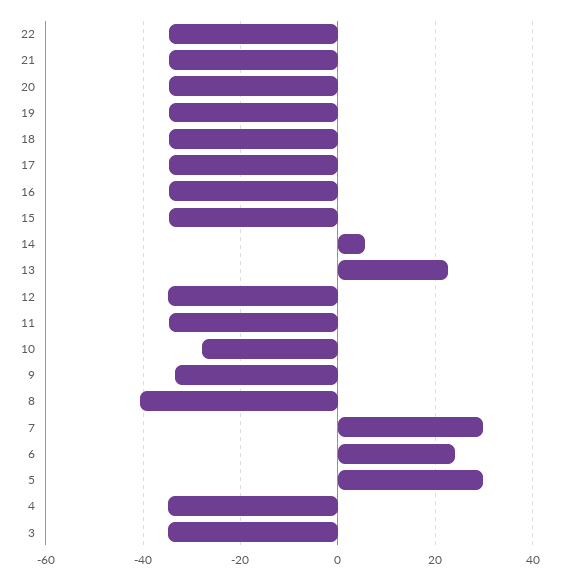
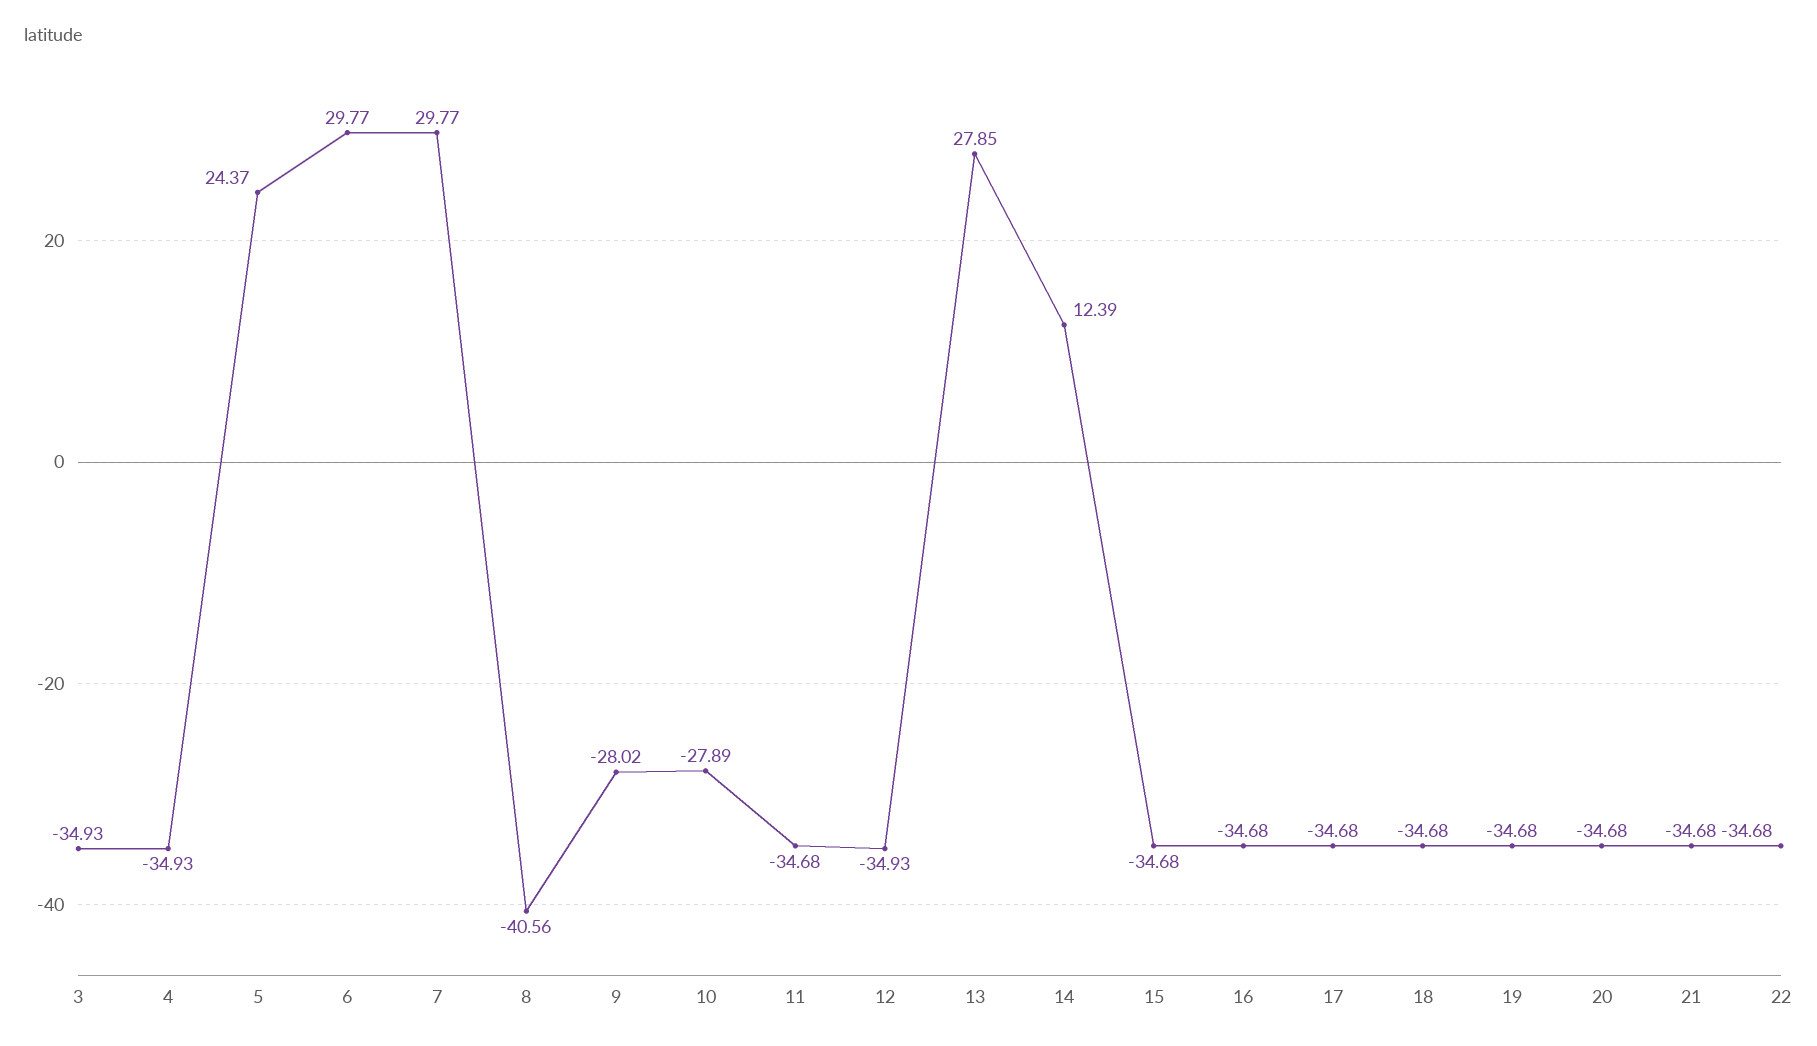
  {
    "22": -34.68,
    "21": -34.68,
    "20": -34.68,
    "19": -34.68,
    "18": -34.68,
    "17": -34.68,
    "16": -34.68,
    "15": -34.68,
-   "14": 6,
+   "14": 12.39,
-   "13": 22,
+   "13": 27.85,
    "12": -34.93,
    "11": -34.68,
    "10": -27.89,
-   "9": -34,
+   "9": -28.02,
    "8": -40.56,
    "7": 29.77,
-   "6": 24,
+   "6": 29.77,
-   "5": 30,
+   "5": 24.37,
    "4": -34.93,
    "3": -34.93
  }

